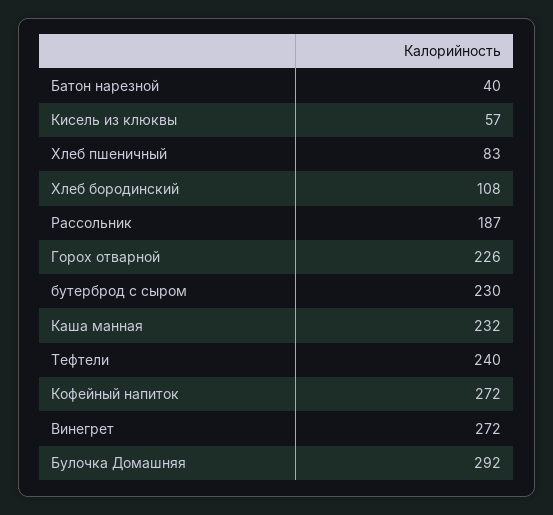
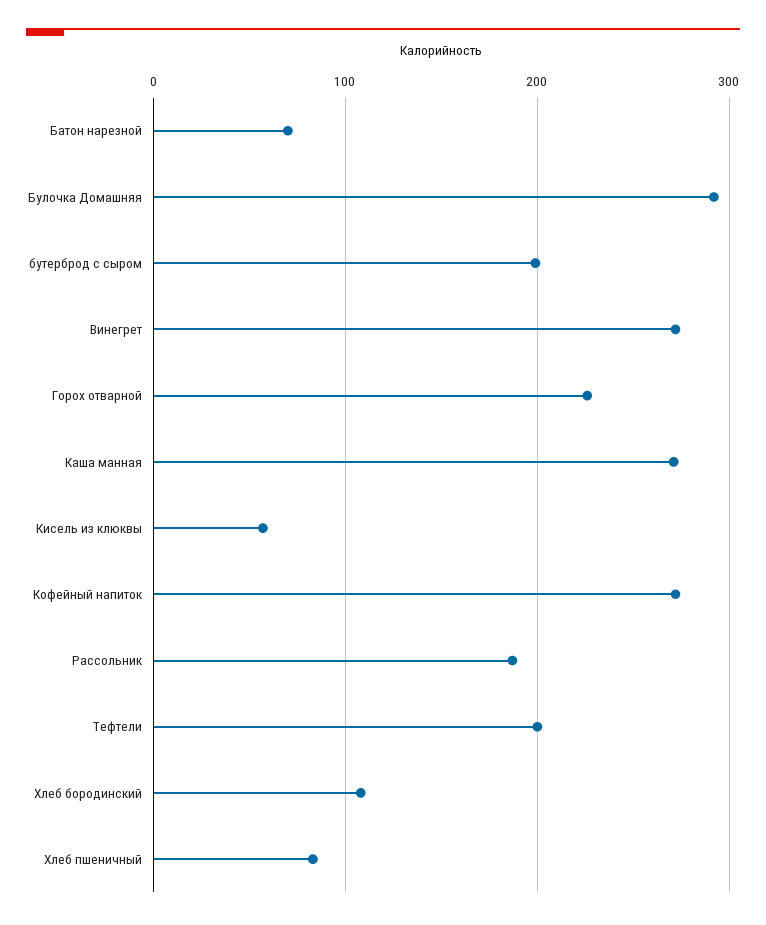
  {
-   "Батон нарезной": 40,
+   "Батон нарезной": 70,
    "Кисель из клюквы": 57,
    "Хлеб пшеничный": 83,
    "Хлеб бородинский": 108,
    "Рассольник": 187,
    "Горох отварной": 226,
-   "бутерброд с сыром": 230,
+   "бутерброд с сыром": 200,
-   "Каша манная": 232,
+   "Каша манная": 270,
-   "Тефтели": 240,
+   "Тефтели": 200,
    "Кофейный напиток": 272,
    "Винегрет": 272,
    "Булочка Домашняя": 292
  }

